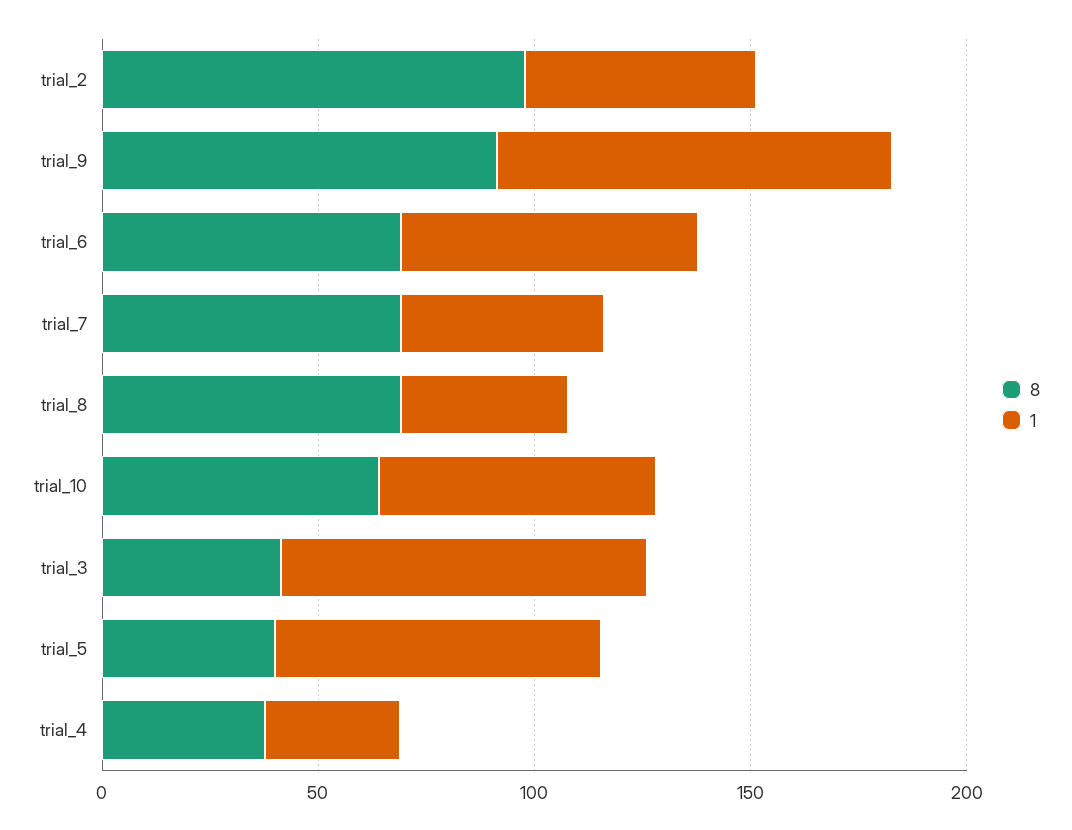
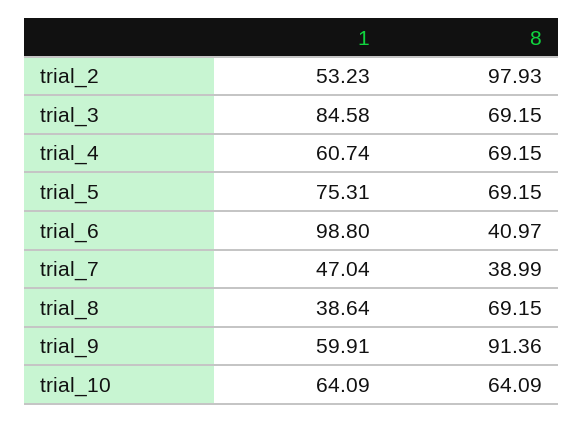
  {
    "8": {
      "trial_2": 97.93,
      "trial_9": 91.36,
-     "trial_6": 70,
+     "trial_6": 40.97,
-     "trial_7": 70,
+     "trial_7": 38.99,
      "trial_8": 69.15,
      "trial_10": 64.09,
-     "trial_3": 40,
+     "trial_3": 69.15,
-     "trial_5": 40,
+     "trial_5": 69.15,
-     "trial_4": 40
+     "trial_4": 69.15
    },
    "1": {
      "trial_2": 53.23,
-     "trial_9": 90,
+     "trial_9": 59.91,
-     "trial_6": 70,
+     "trial_6": 98.8,
      "trial_7": 47.04,
      "trial_8": 38.64,
      "trial_10": 64.09,
      "trial_3": 84.58,
      "trial_5": 75.31,
-     "trial_4": 30
+     "trial_4": 60.74
    }
  }

